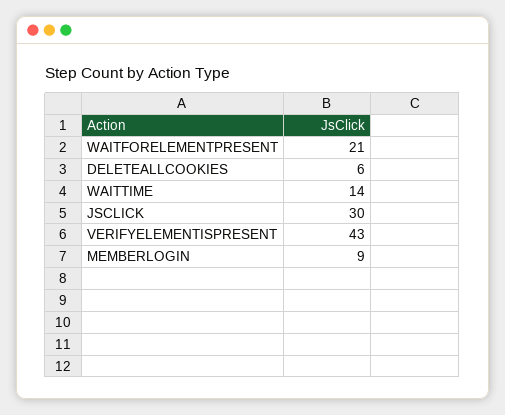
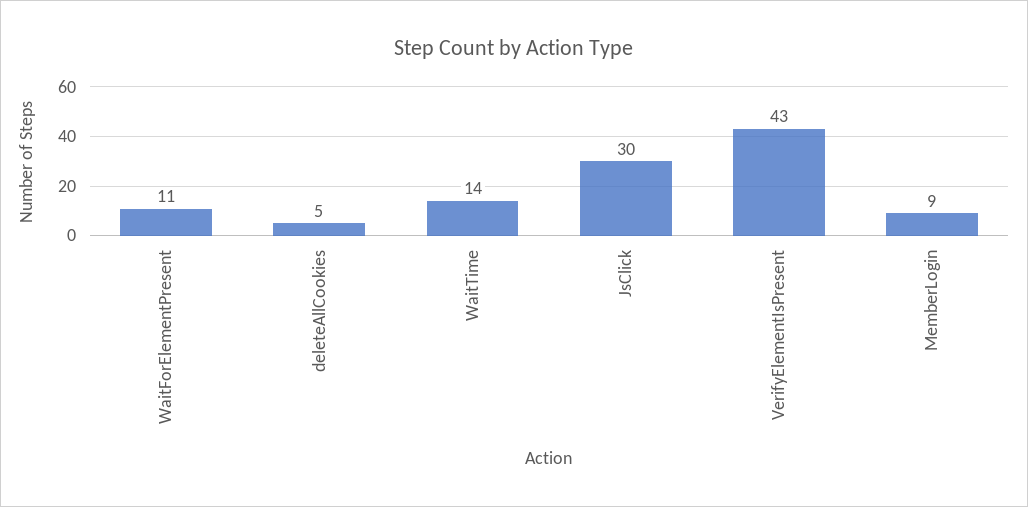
  {
-   "WAITFORELEMENTPRESENT": 21,
+   "WAITFORELEMENTPRESENT": 11,
-   "DELETEALLCOOKIES": 6,
+   "DELETEALLCOOKIES": 5,
    "WAITTIME": 14,
    "JSCLICK": 30,
    "VERIFYELEMENTISPRESENT": 43,
    "MEMBERLOGIN": 9
  }

